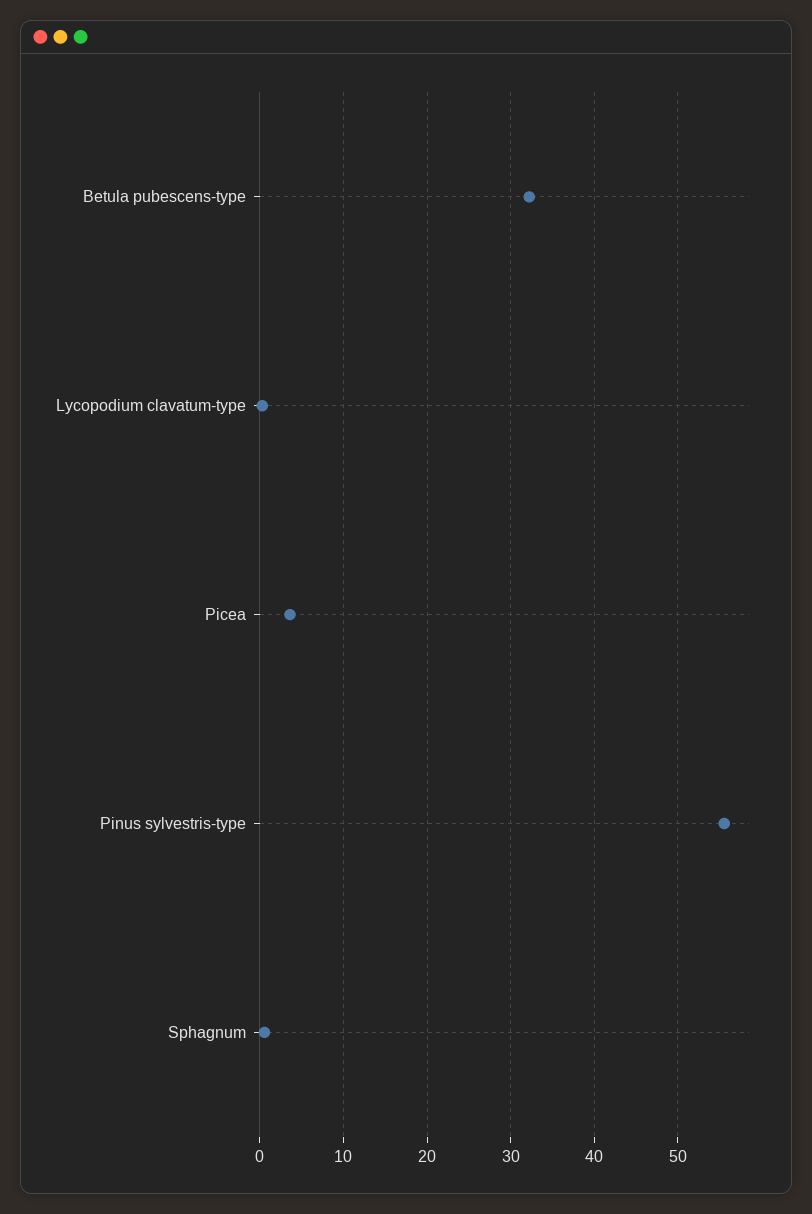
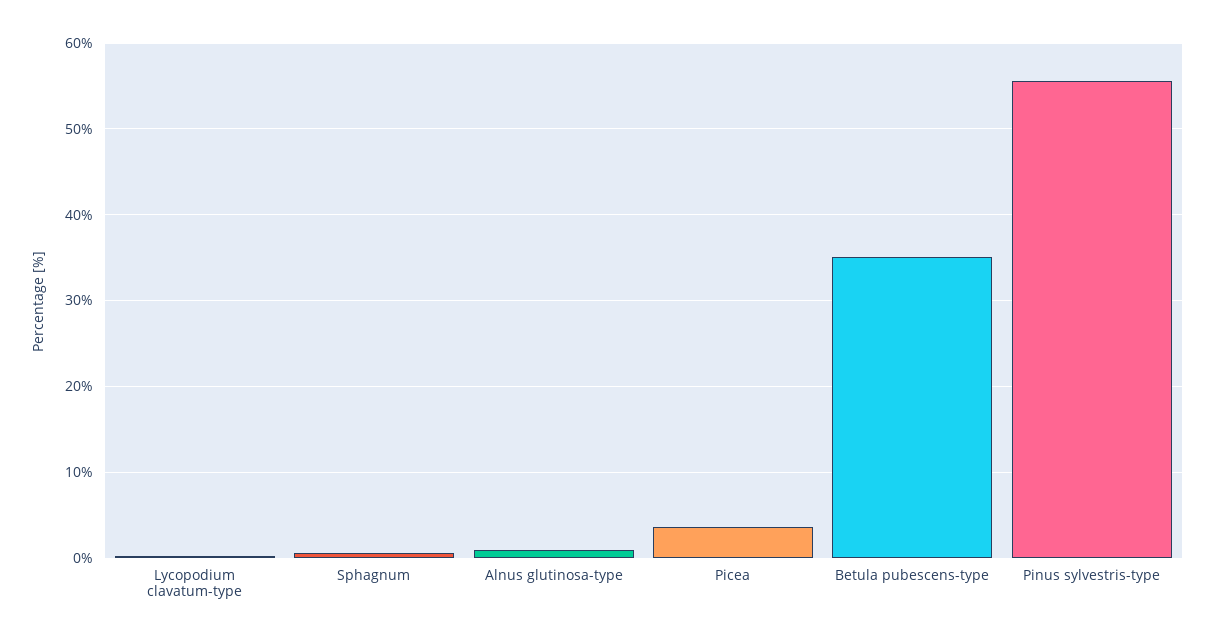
  {
-   "Betula pubescens-type": 32,
+   "Betula pubescens-type": 35,
    "Lycopodium clavatum-type": 0,
    "Picea": 4,
    "Pinus sylvestris-type": 56,
-   "Sphagnum": 1
+   "Sphagnum": 1,
+   "Alnus glutinosa-type": 1
  }

